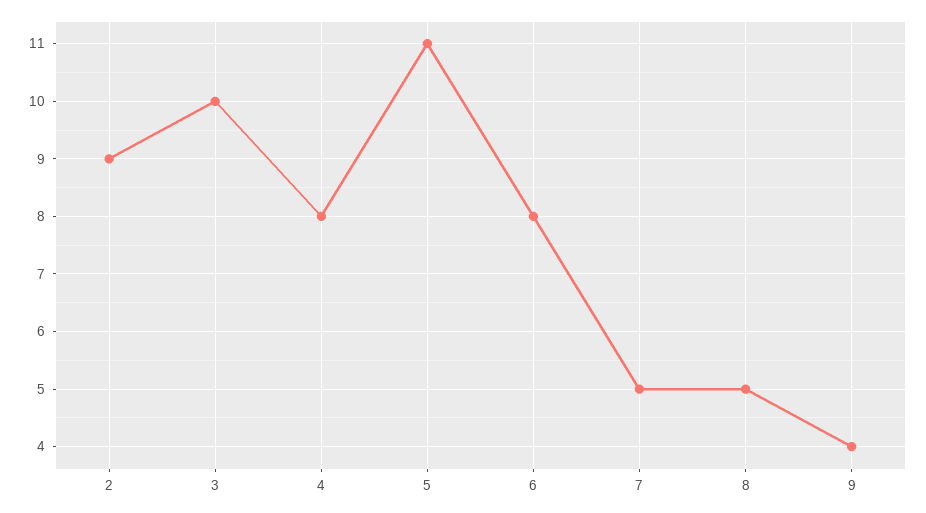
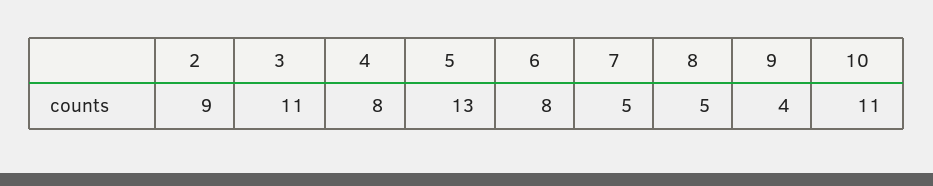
  {
    "2": 9,
-   "3": 10,
+   "3": 11,
    "4": 8,
-   "5": 11,
+   "5": 13,
    "6": 8,
    "7": 5,
    "8": 5,
-   "9": 4
+   "9": 4,
+   "10": 11
  }

